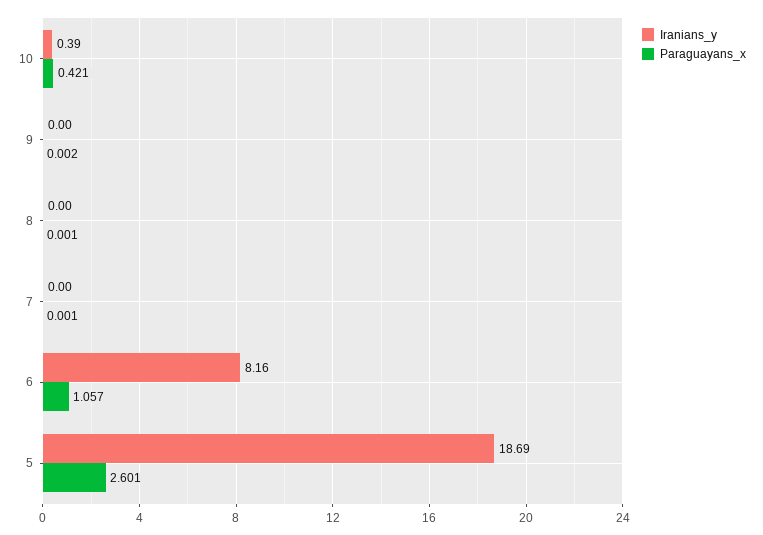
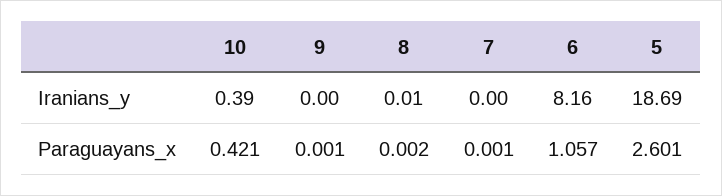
  {
    "Iranians_y": {
      "10": 0.39,
      "9": 0,
-     "8": 0,
+     "8": 0.01,
      "7": 0,
      "6": 8.16,
      "5": 18.69
    },
    "Paraguayans_x": {
      "10": 0.421,
-     "9": 0.002,
+     "9": 0.001,
-     "8": 0.001,
+     "8": 0.002,
      "7": 0.001,
      "6": 1.057,
      "5": 2.601
    }
  }

